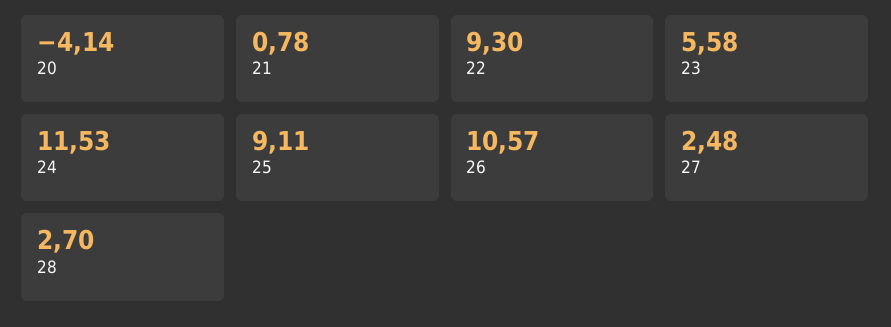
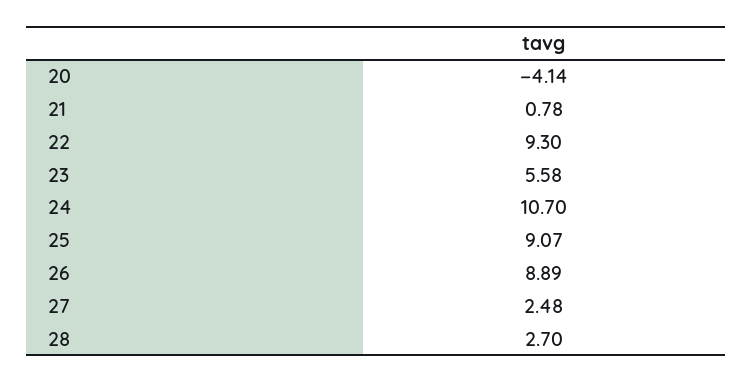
  {
    "20": -4.14,
    "21": 0.78,
    "22": 9.3,
    "23": 5.58,
-   "24": 11.53,
+   "24": 10.7,
-   "25": 9.11,
+   "25": 9.07,
-   "26": 10.57,
+   "26": 8.89,
    "27": 2.48,
    "28": 2.7
  }

